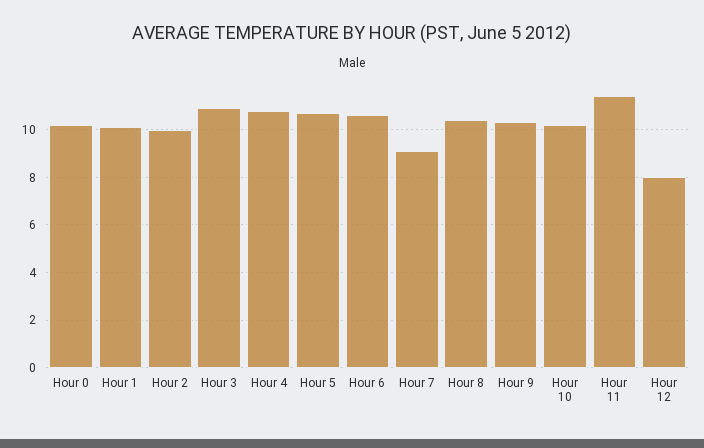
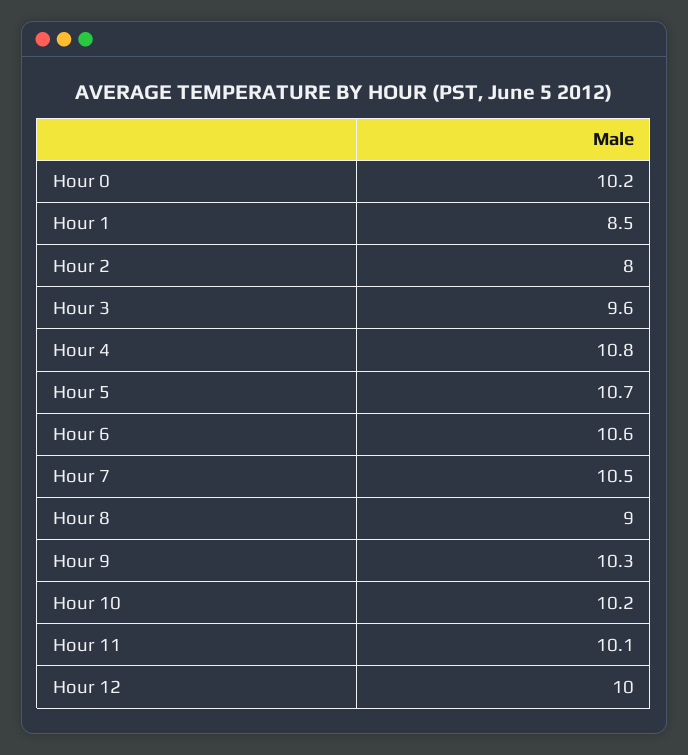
  {
    "Hour 0": 10.2,
-   "Hour 1": 10,
+   "Hour 1": 8.5,
-   "Hour 2": 10,
+   "Hour 2": 8,
-   "Hour 3": 11,
+   "Hour 3": 9.6,
    "Hour 4": 10.8,
    "Hour 5": 10.7,
    "Hour 6": 10.6,
-   "Hour 7": 9,
+   "Hour 7": 10.5,
-   "Hour 8": 10.5,
+   "Hour 8": 9,
    "Hour 9": 10.3,
    "Hour 10": 10.2,
-   "Hour 11": 11.5,
+   "Hour 11": 10.1,
-   "Hour 12": 8
+   "Hour 12": 10
  }

